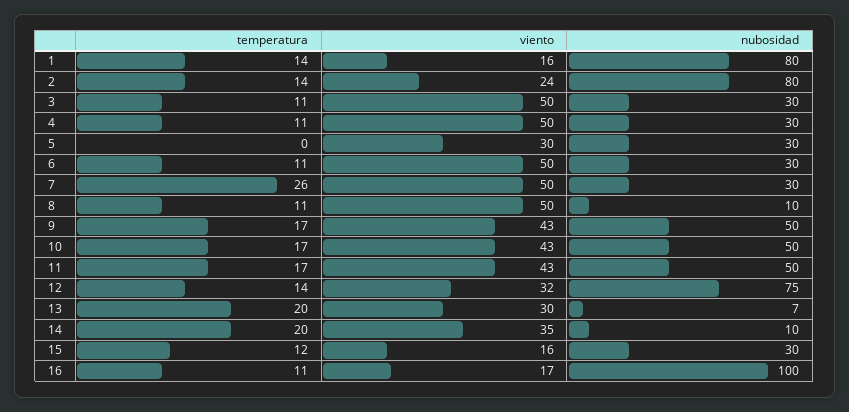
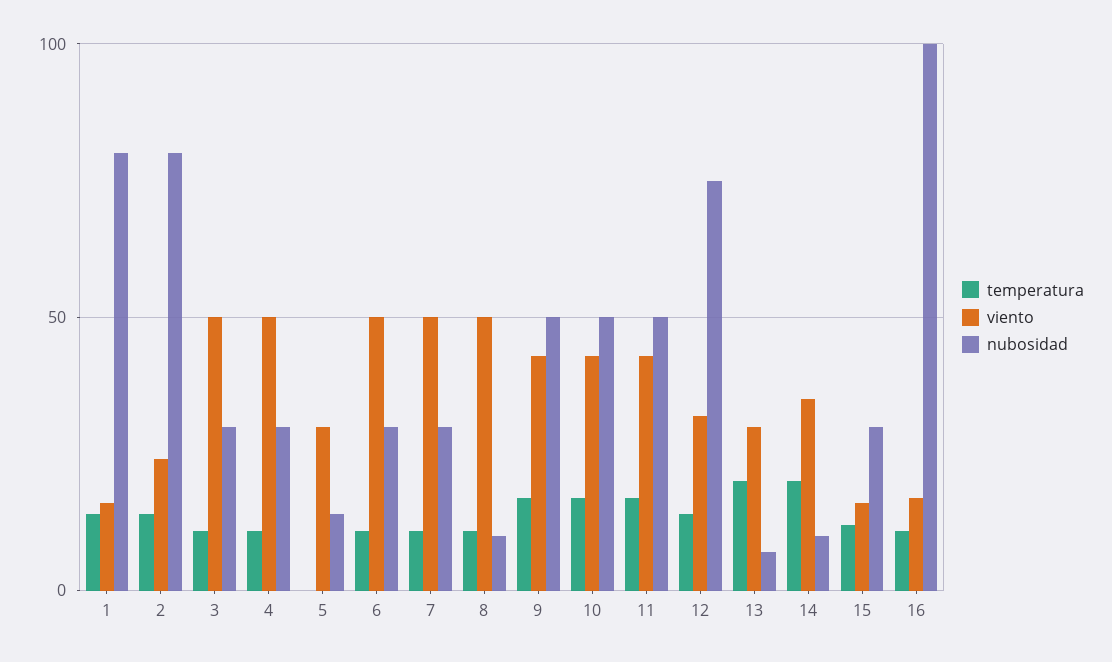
  {
    "temperatura": {
      "1": 14,
      "2": 14,
      "3": 11,
      "4": 11,
      "5": 0,
      "6": 11,
-     "7": 26,
+     "7": 10,
      "8": 11,
      "9": 17,
      "10": 17,
      "11": 17,
      "12": 14,
      "13": 20,
      "14": 20,
      "15": 12,
      "16": 11
    },
    "viento": {
      "1": 16,
      "2": 24,
      "3": 50,
      "4": 50,
      "5": 30,
      "6": 50,
      "7": 50,
      "8": 50,
      "9": 43,
      "10": 43,
      "11": 43,
      "12": 32,
      "13": 30,
      "14": 35,
      "15": 16,
      "16": 17
    },
    "nubosidad": {
      "1": 80,
      "2": 80,
      "3": 30,
      "4": 30,
-     "5": 30,
+     "5": 15,
      "6": 30,
      "7": 30,
      "8": 10,
      "9": 50,
      "10": 50,
      "11": 50,
      "12": 75,
      "13": 7,
      "14": 10,
      "15": 30,
      "16": 100
    }
  }

